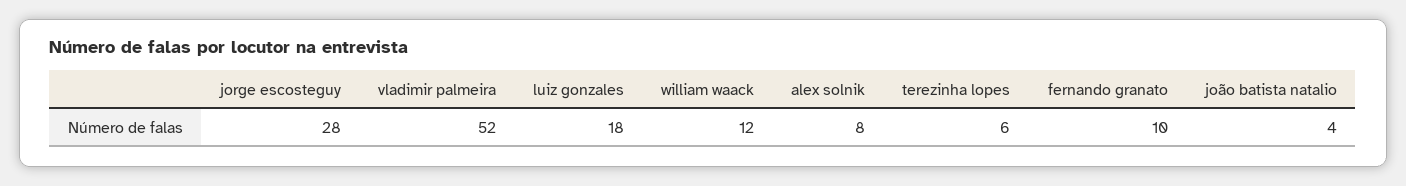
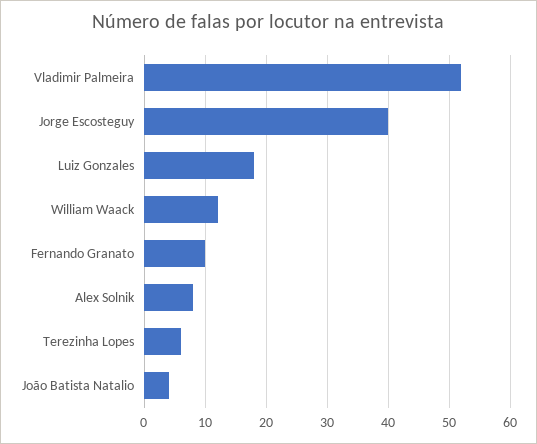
  {
-   "jorge escosteguy": 28,
+   "jorge escosteguy": 40,
    "vladimir palmeira": 52,
    "luiz gonzales": 18,
    "william waack": 12,
    "alex solnik": 8,
    "terezinha lopes": 6,
    "fernando granato": 10,
    "joão batista natalio": 4
  }

